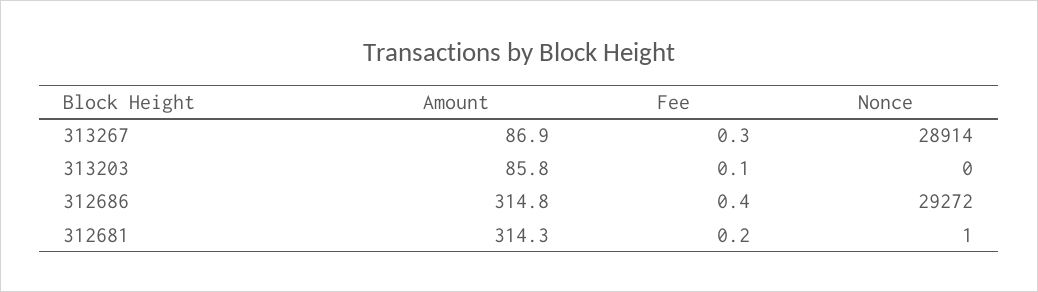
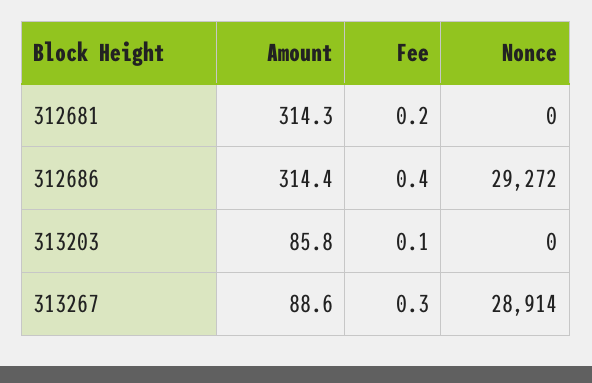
  {
    "Amount": {
-     "313267": 86.9,
+     "313267": 88.6,
      "313203": 85.8,
-     "312686": 314.8,
+     "312686": 314.4,
      "312681": 314.3
    },
    "Fee": {
      "313267": 0.3,
      "313203": 0.1,
      "312686": 0.4,
      "312681": 0.2
    },
    "Nonce": {
      "313267": 28914,
      "313203": 0,
      "312686": 29272,
-     "312681": 1
+     "312681": 0
    }
  }

